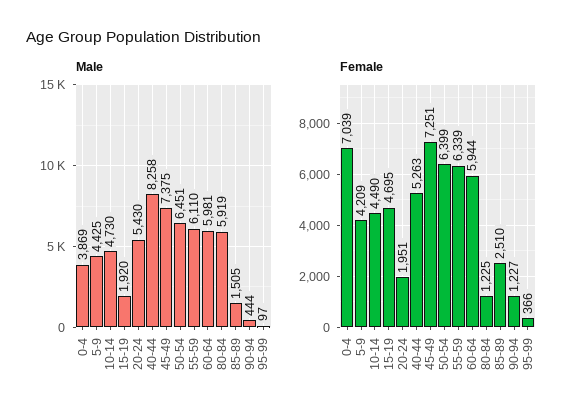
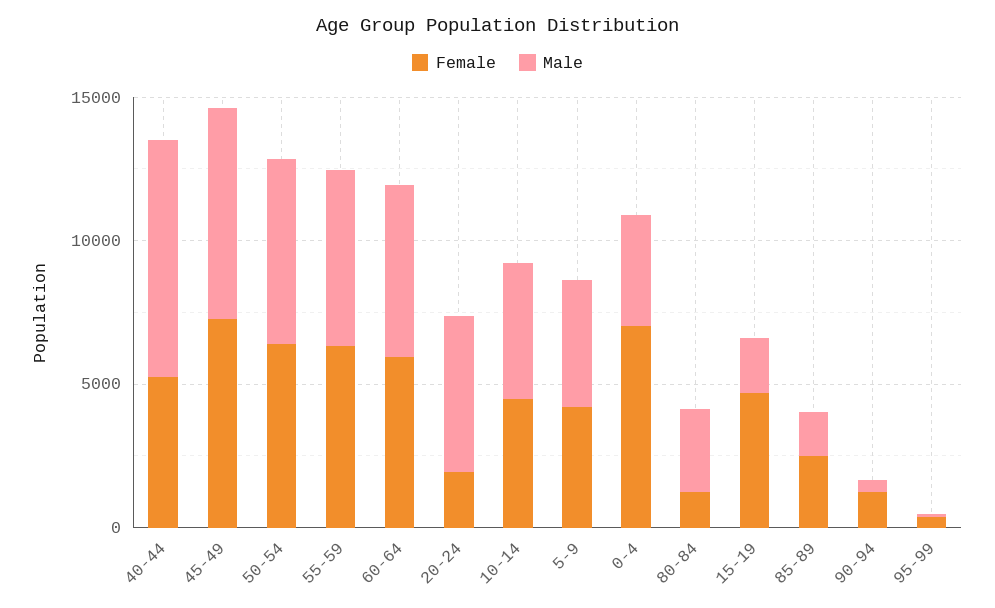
  {
    "Male": {
      "0-4": 3869,
      "5-9": 4425,
      "10-14": 4730,
      "15-19": 1920,
      "20-24": 5430,
      "40-44": 8258,
      "45-49": 7375,
      "50-54": 6451,
      "55-59": 6110,
      "60-64": 5981,
-     "80-84": 5919,
+     "80-84": 3000,
      "85-89": 1505,
      "90-94": 444,
      "95-99": 97
    },
    "Female": {
      "0-4": 7039,
      "5-9": 4209,
      "10-14": 4490,
      "15-19": 4695,
      "20-24": 1951,
      "40-44": 5263,
      "45-49": 7251,
      "50-54": 6399,
      "55-59": 6339,
      "60-64": 5944,
      "80-84": 1225,
      "85-89": 2510,
      "90-94": 1227,
      "95-99": 366
    }
  }

